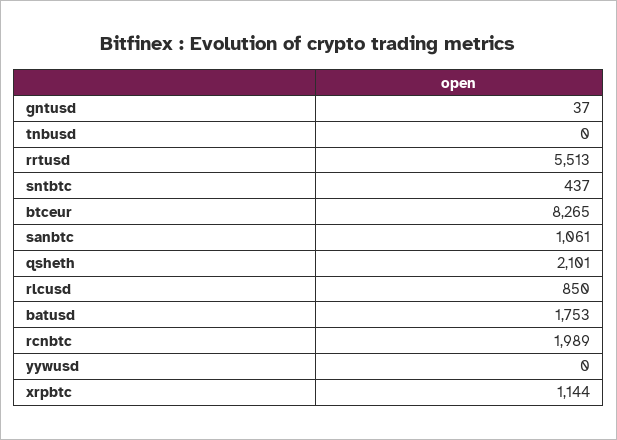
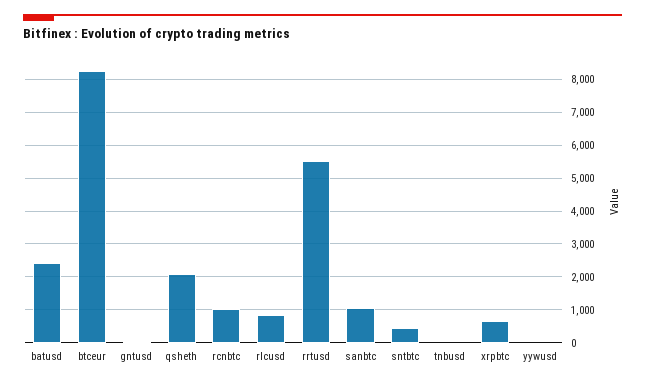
  {
    "gntusd": 37,
    "tnbusd": 0,
    "rrtusd": 5513,
    "sntbtc": 437,
    "btceur": 8265,
    "sanbtc": 1061,
    "qsheth": 2101,
    "rlcusd": 850,
-   "batusd": 1753,
+   "batusd": 2400,
-   "rcnbtc": 1989,
+   "rcnbtc": 1000,
    "yywusd": 0,
-   "xrpbtc": 1144
+   "xrpbtc": 600
  }

